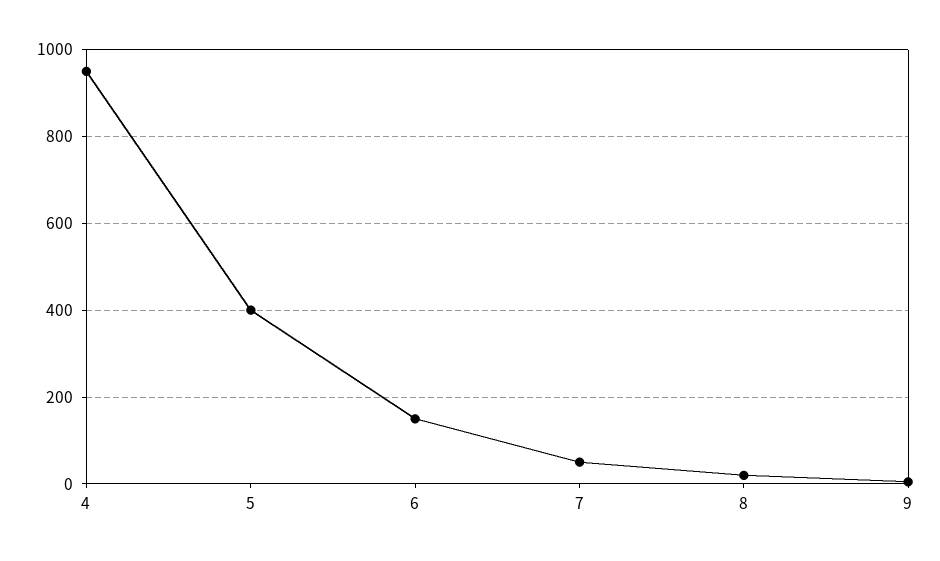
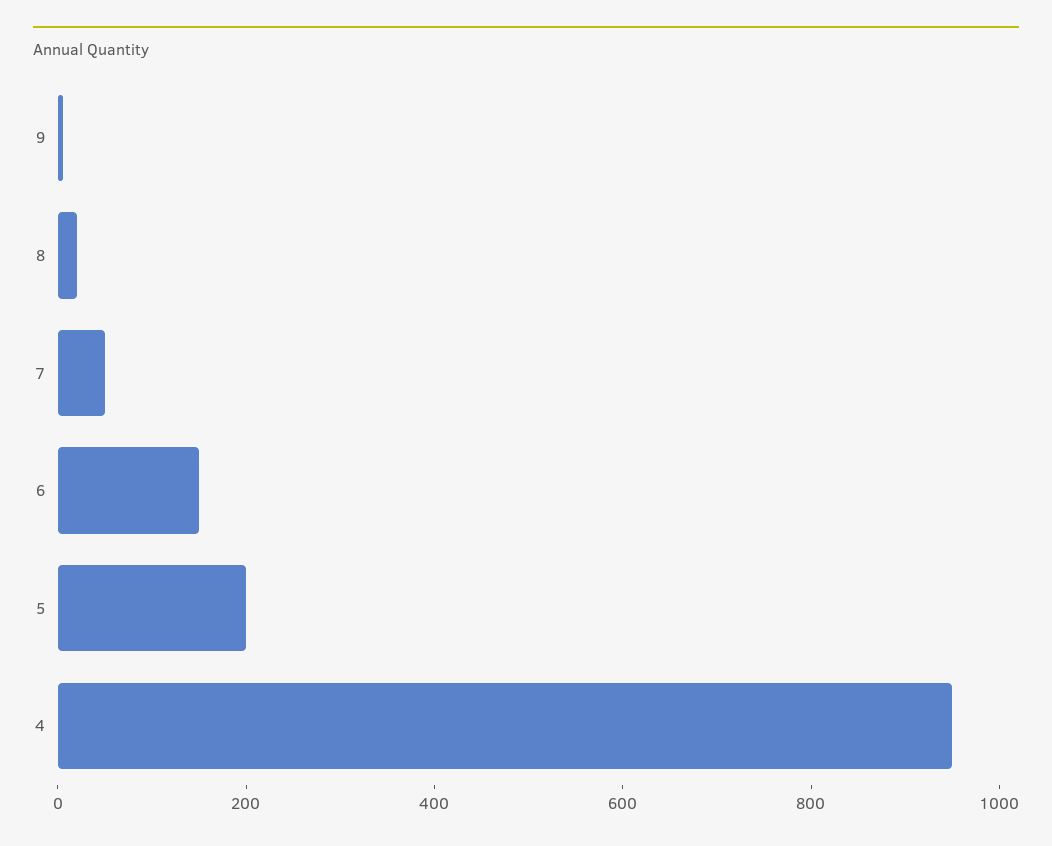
  {
    "4": 960,
-   "5": 400,
+   "5": 200,
    "6": 160,
    "7": 60,
    "8": 20,
    "9": 0
  }

